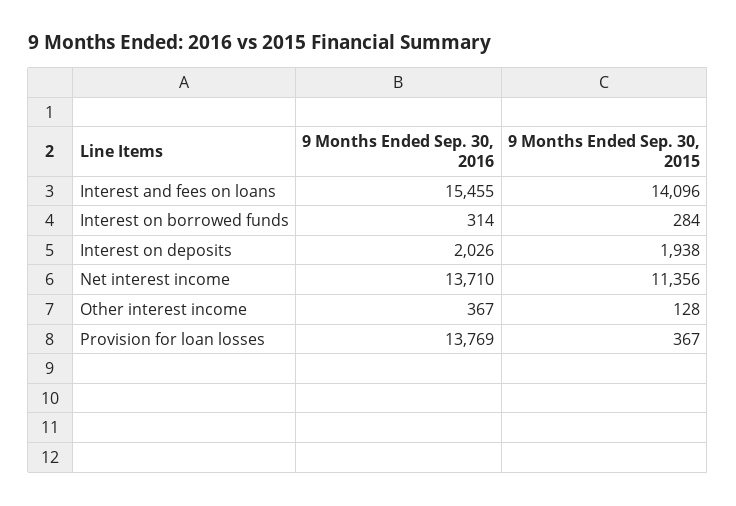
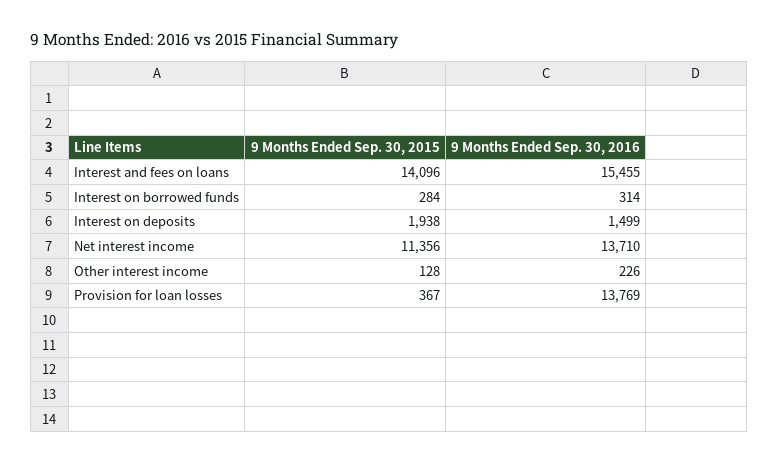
  {
    "9 Months Ended Sep. 30, 2016": {
      "Interest and fees on loans": 15455,
      "Interest on borrowed funds": 314,
-     "Interest on deposits": 2026,
+     "Interest on deposits": 1499,
      "Net interest income": 13710,
-     "Other interest income": 367,
+     "Other interest income": 226,
      "Provision for loan losses": 13769
    },
    "9 Months Ended Sep. 30, 2015": {
      "Interest and fees on loans": 14096,
      "Interest on borrowed funds": 284,
      "Interest on deposits": 1938,
      "Net interest income": 11356,
      "Other interest income": 128,
      "Provision for loan losses": 367
    }
  }

